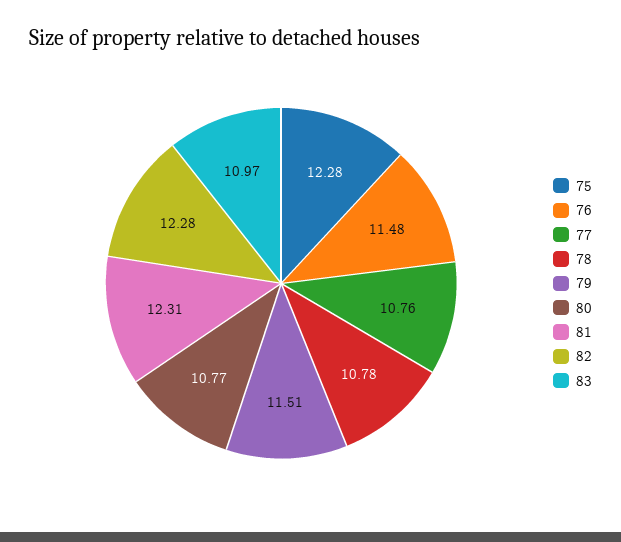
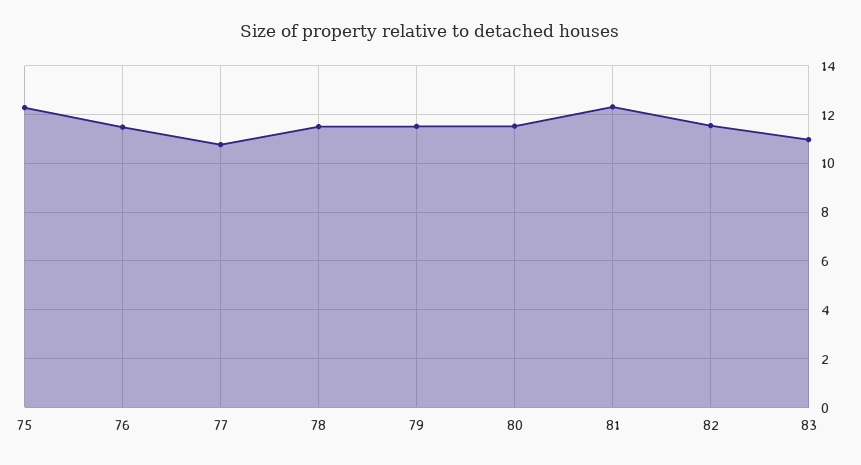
  {
    "75": 12.28,
    "76": 11.48,
    "77": 10.76,
-   "78": 10.78,
+   "78": 11.5,
    "79": 11.51,
-   "80": 10.77,
+   "80": 11.5,
    "81": 12.31,
-   "82": 12.28,
+   "82": 11.5,
    "83": 10.97
  }

